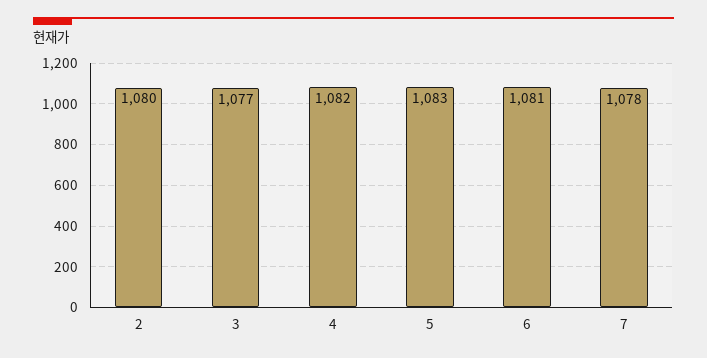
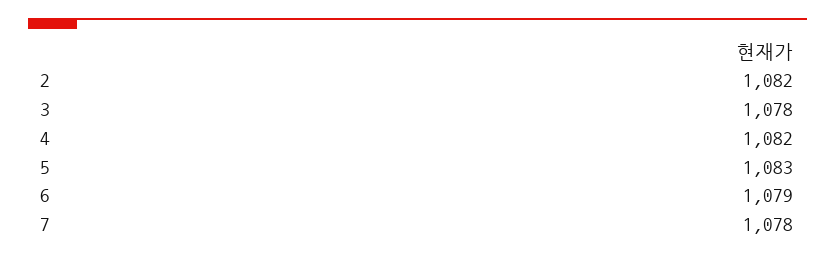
  {
-   "2": 1080,
+   "2": 1082,
-   "3": 1077,
+   "3": 1078,
    "4": 1082,
    "5": 1083,
-   "6": 1081,
+   "6": 1079,
    "7": 1078
  }

